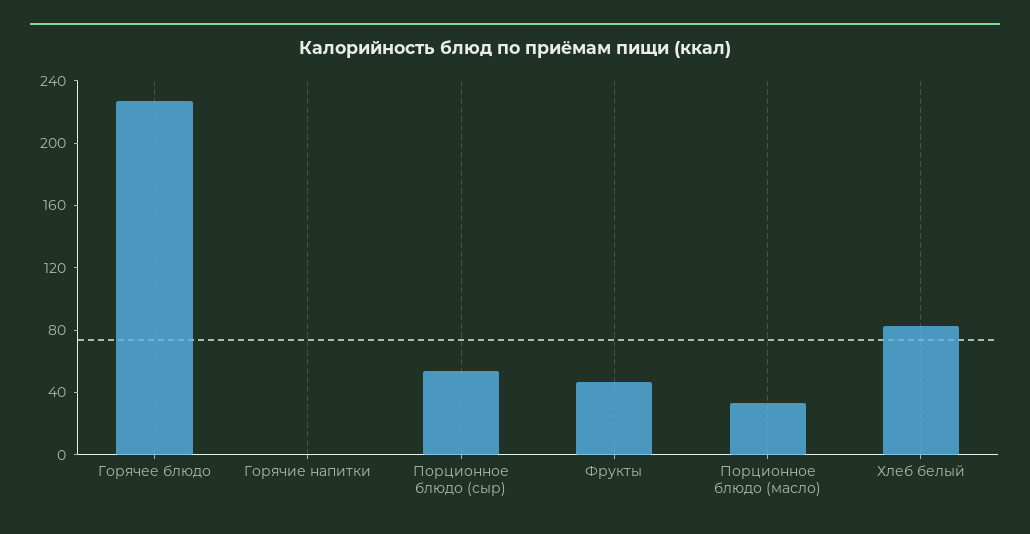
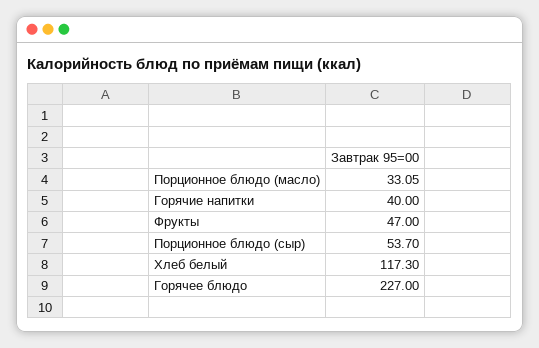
  {
    "Горячее блюдо": 227,
-   "Горячие напитки": 0,
+   "Горячие напитки": 40,
    "Порционное блюдо (сыр)": 53.7,
    "Фрукты": 47,
    "Порционное блюдо (масло)": 33.05,
-   "Хлеб белый": 80
+   "Хлеб белый": 117.3
  }

